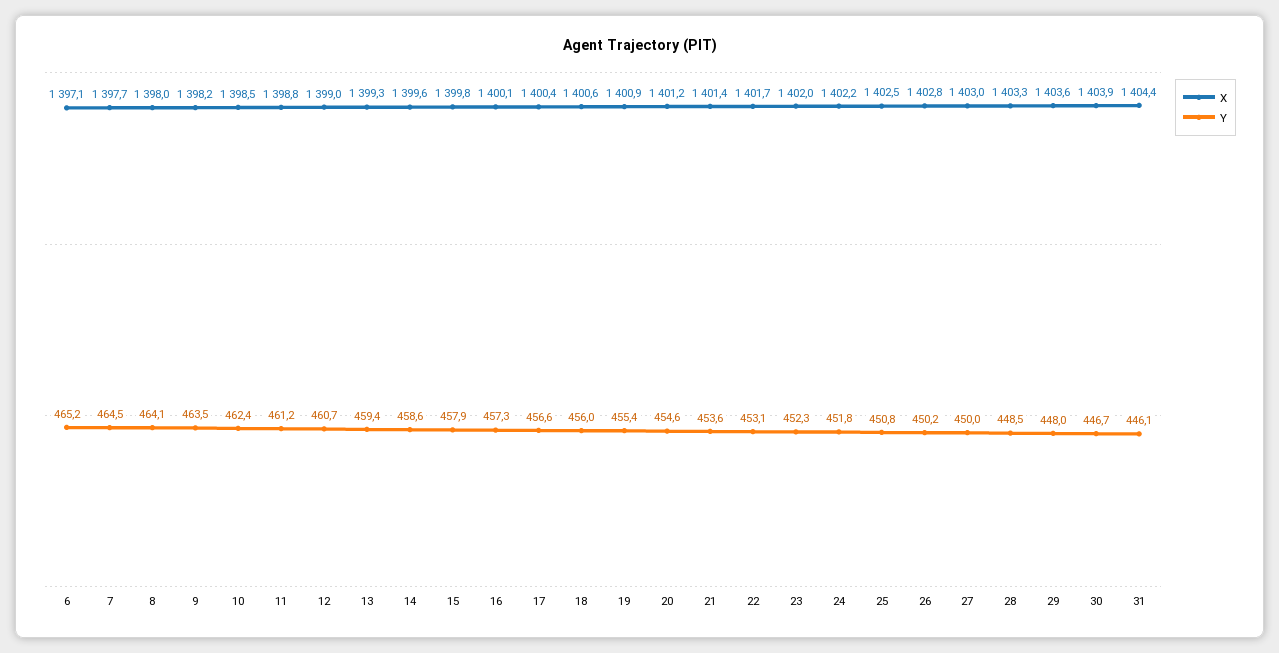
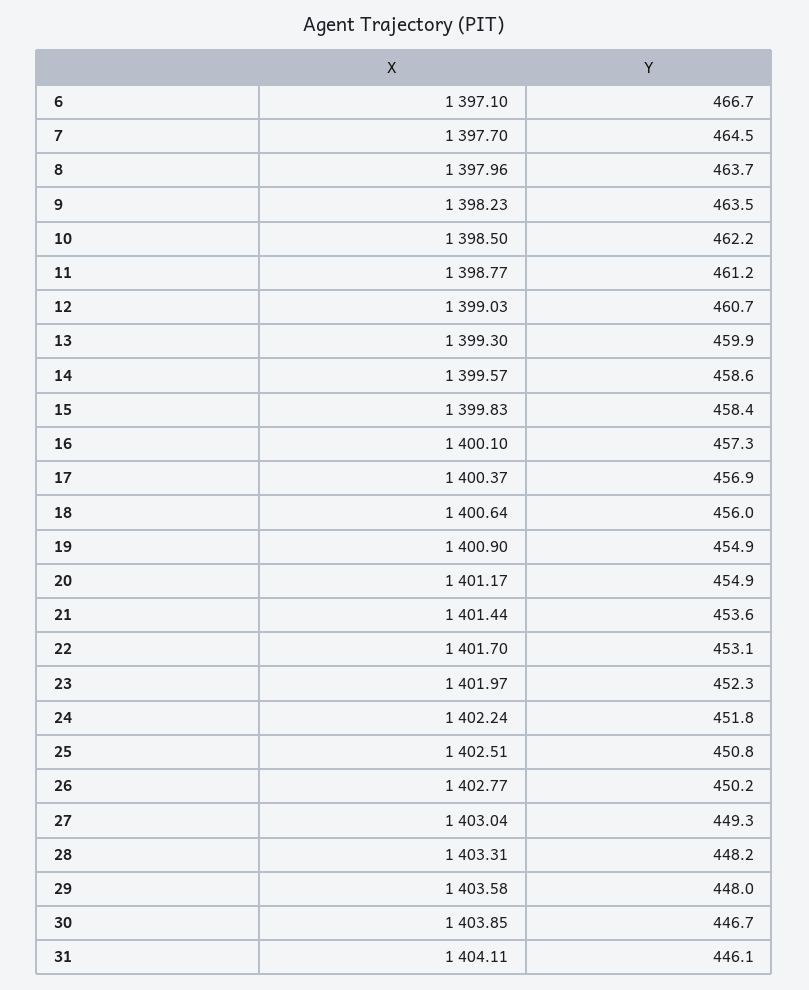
  {
    "X": {
      "6": 1397.1,
      "7": 1397.7,
      "8": 1397.96,
      "9": 1398.23,
      "10": 1398.5,
      "11": 1398.77,
      "12": 1399.03,
      "13": 1399.3,
      "14": 1399.57,
      "15": 1399.83,
      "16": 1400.1,
      "17": 1400.37,
      "18": 1400.64,
      "19": 1400.9,
      "20": 1401.17,
      "21": 1401.44,
      "22": 1401.7,
      "23": 1401.97,
      "24": 1402.24,
      "25": 1402.51,
      "26": 1402.77,
      "27": 1403.04,
      "28": 1403.31,
      "29": 1403.58,
      "30": 1403.85,
-     "31": 1404.4
+     "31": 1404.11
    },
    "Y": {
-     "6": 465.2,
+     "6": 466.7,
      "7": 464.5,
-     "8": 464.1,
+     "8": 463.7,
      "9": 463.5,
-     "10": 462.4,
+     "10": 462.2,
      "11": 461.2,
      "12": 460.7,
-     "13": 459.4,
+     "13": 459.9,
      "14": 458.6,
-     "15": 457.9,
+     "15": 458.4,
      "16": 457.3,
-     "17": 456.6,
+     "17": 456.9,
      "18": 456,
-     "19": 455.4,
+     "19": 454.9,
-     "20": 454.6,
+     "20": 454.9,
      "21": 453.6,
      "22": 453.1,
      "23": 452.3,
      "24": 451.8,
      "25": 450.8,
      "26": 450.2,
-     "27": 450,
+     "27": 449.3,
-     "28": 448.5,
+     "28": 448.2,
      "29": 448,
      "30": 446.7,
      "31": 446.1
    }
  }

